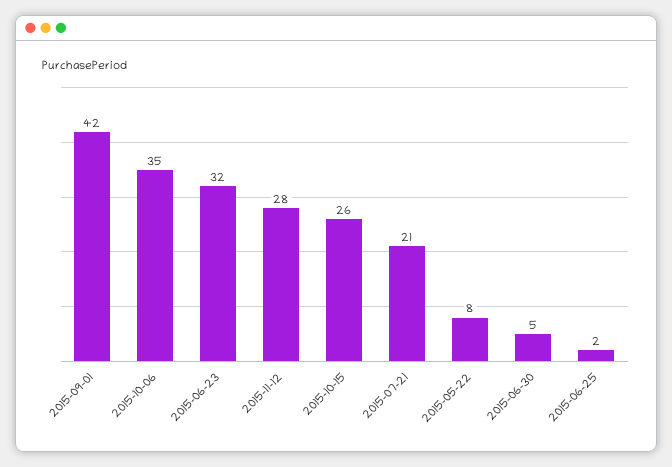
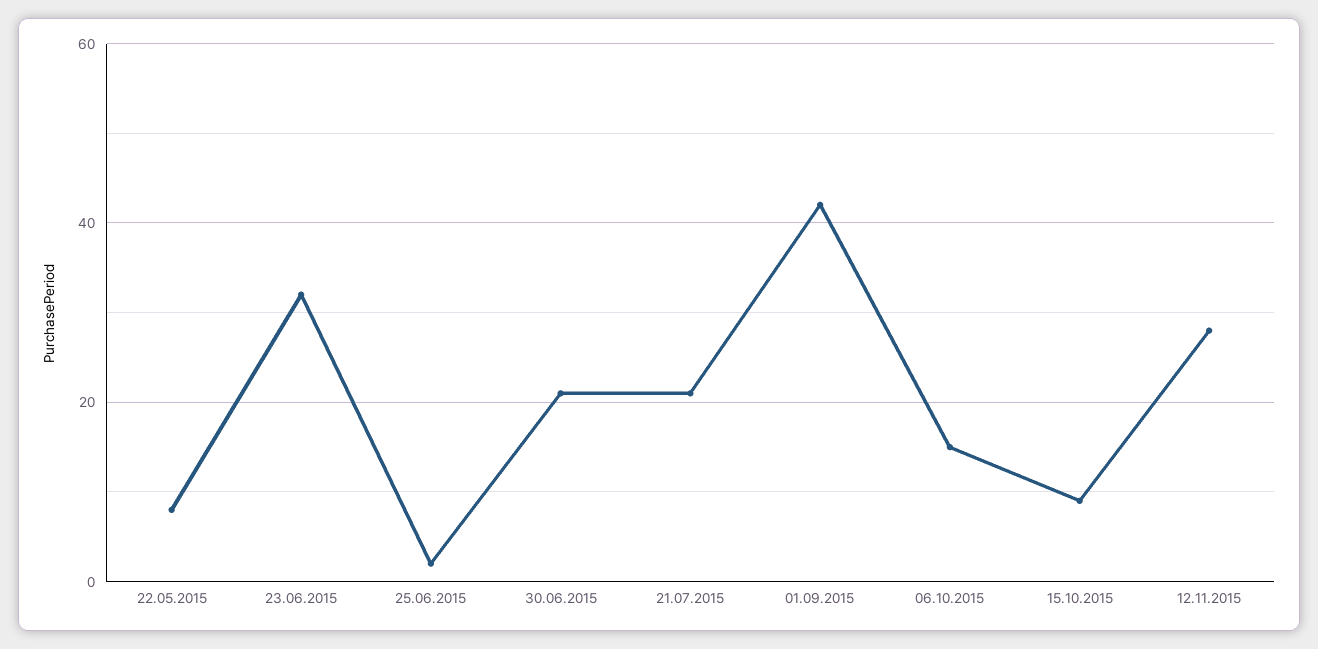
  {
    "2015-09-01": 42,
-   "2015-10-06": 35,
+   "2015-10-06": 15,
    "2015-06-23": 32,
    "2015-11-12": 28,
-   "2015-10-15": 26,
+   "2015-10-15": 10,
    "2015-07-21": 21,
    "2015-05-22": 8,
-   "2015-06-30": 5,
+   "2015-06-30": 20,
    "2015-06-25": 2
  }

